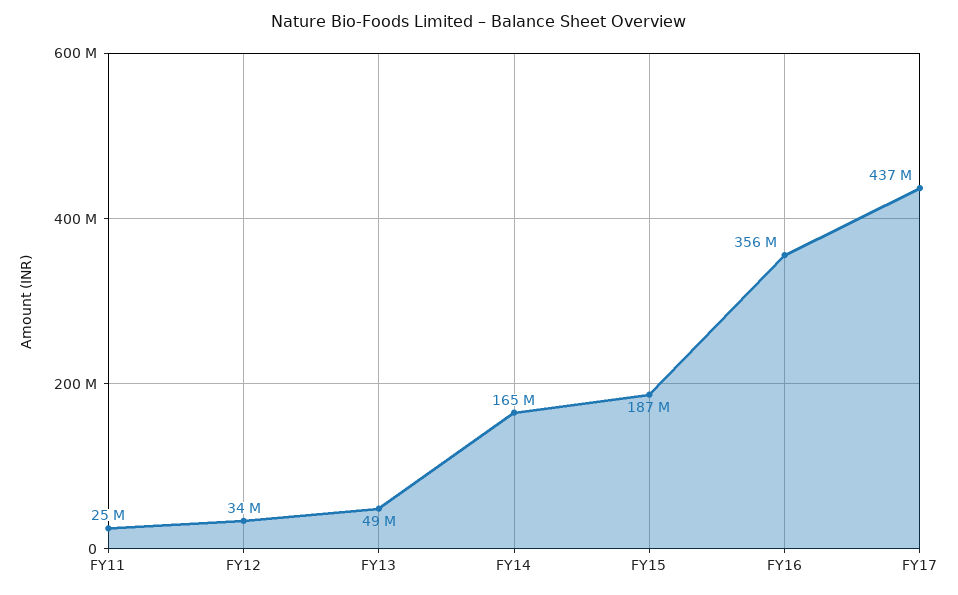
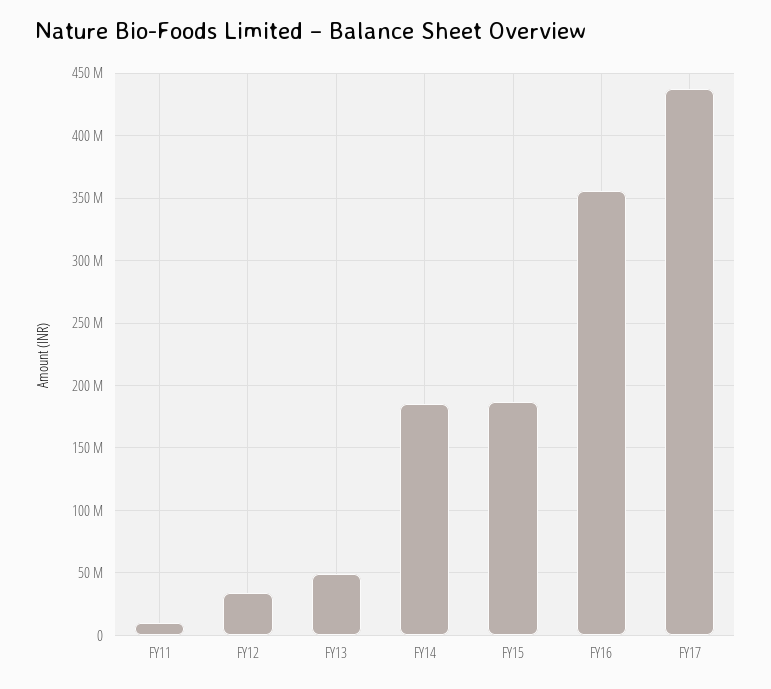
  {
-   "FY11": 25000000,
+   "FY11": 10000000,
    "FY12": 34000000,
    "FY13": 49000000,
-   "FY14": 165000000,
+   "FY14": 185000000,
    "FY15": 187000000,
    "FY16": 356000000,
    "FY17": 437000000
  }

